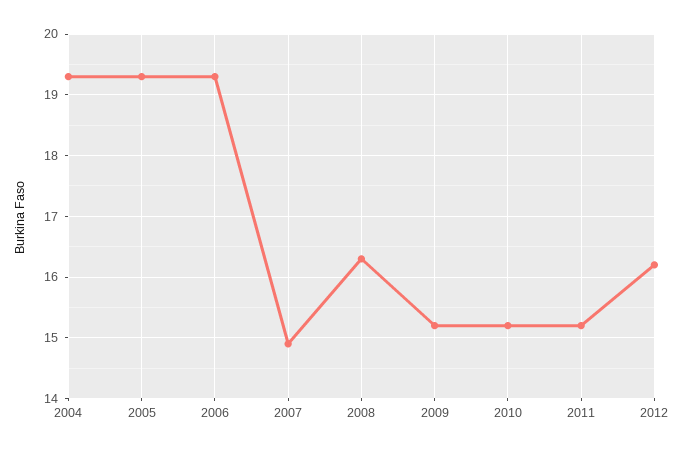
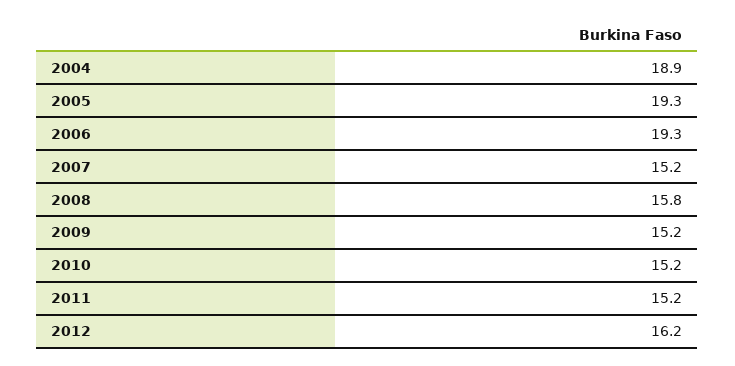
  {
-   "2004": 19.3,
+   "2004": 18.9,
    "2005": 19.3,
    "2006": 19.3,
-   "2007": 14.9,
+   "2007": 15.2,
-   "2008": 16.3,
+   "2008": 15.8,
    "2009": 15.2,
    "2010": 15.2,
    "2011": 15.2,
    "2012": 16.2
  }

